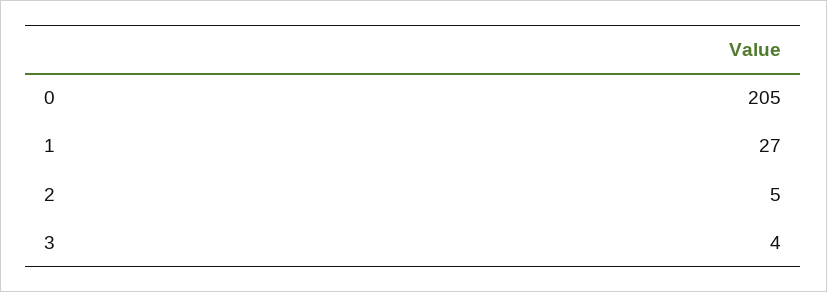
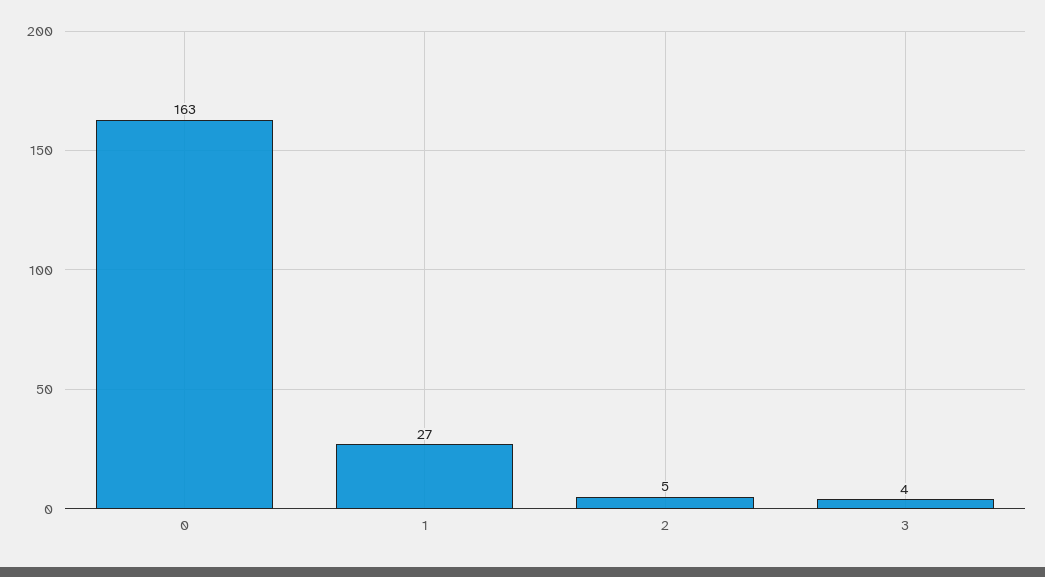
  {
-   "0": 205,
+   "0": 163,
    "1": 27,
    "2": 5,
    "3": 4
  }

